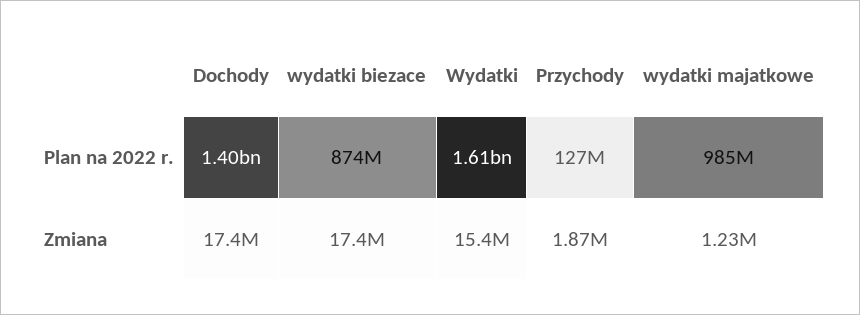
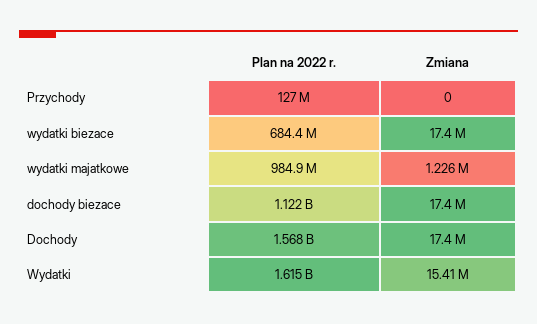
  {
    "Dochody": {
-     "Plan na 2022 r.": 1400000000,
+     "Plan na 2022 r.": 1568000000,
      "Zmiana": 17400000
    },
    "wydatki biezace": {
-     "Plan na 2022 r.": 874000000,
+     "Plan na 2022 r.": 684400000,
      "Zmiana": 17400000
    },
    "Wydatki": {
      "Plan na 2022 r.": 1615000000,
      "Zmiana": 15410000
    },
    "Przychody": {
      "Plan na 2022 r.": 127000000,
-     "Zmiana": 1870000
+     "Zmiana": 0
    },
    "wydatki majatkowe": {
      "Plan na 2022 r.": 984900000,
      "Zmiana": 1226000
-   }
+   },
+   "dochody biezace": {
+     "Plan na 2022 r.": 1122000000,
+     "Zmiana": 17400000
+   }
  }

